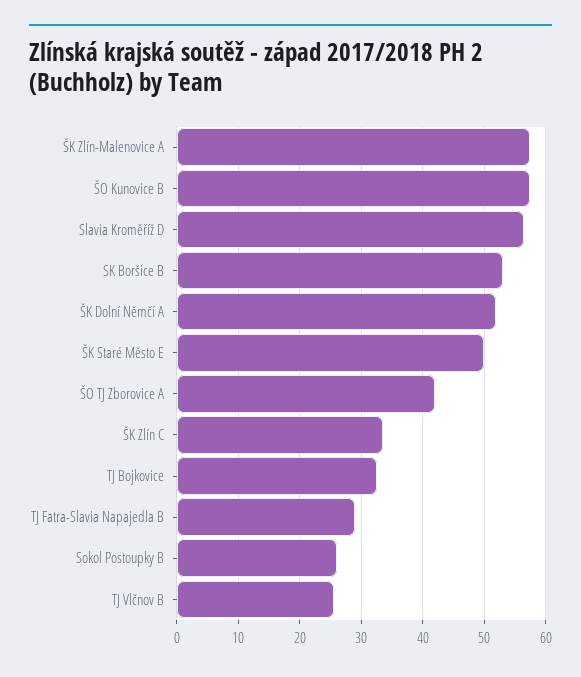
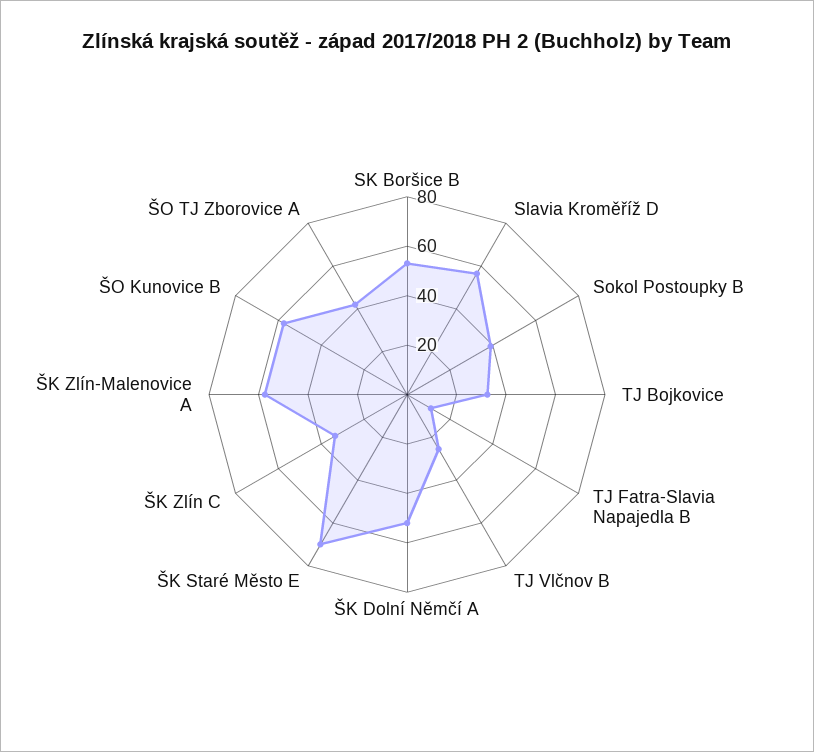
  {
    "ŠK Zlín-Malenovice A": 58,
    "ŠO Kunovice B": 58,
    "Slavia Kroměříž D": 57,
    "SK Boršice B": 53,
    "ŠK Dolní Němčí A": 52,
-   "ŠK Staré Město E": 50,
+   "ŠK Staré Město E": 70,
    "ŠO TJ Zborovice A": 42,
    "ŠK Zlín C": 34,
    "TJ Bojkovice": 33,
-   "TJ Fatra-Slavia Napajedla B": 29,
+   "TJ Fatra-Slavia Napajedla B": 10,
-   "Sokol Postoupky B": 26,
+   "Sokol Postoupky B": 40,
    "TJ Vlčnov B": 26
  }

